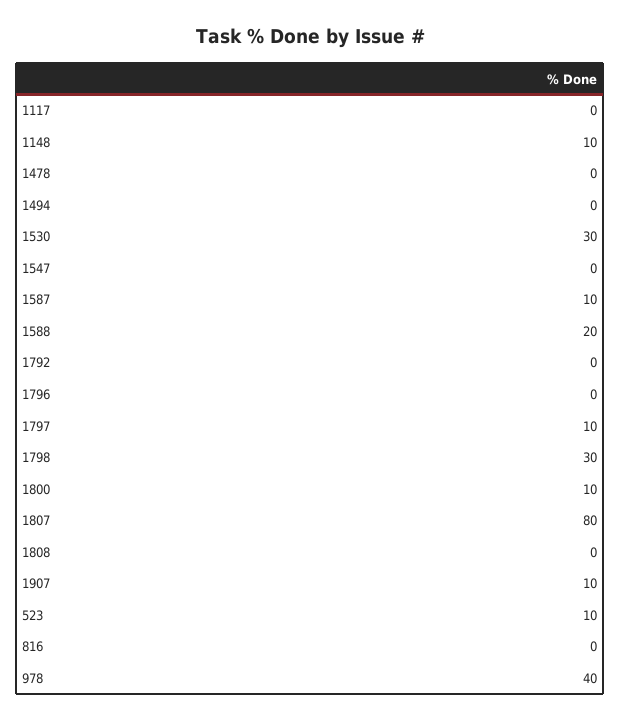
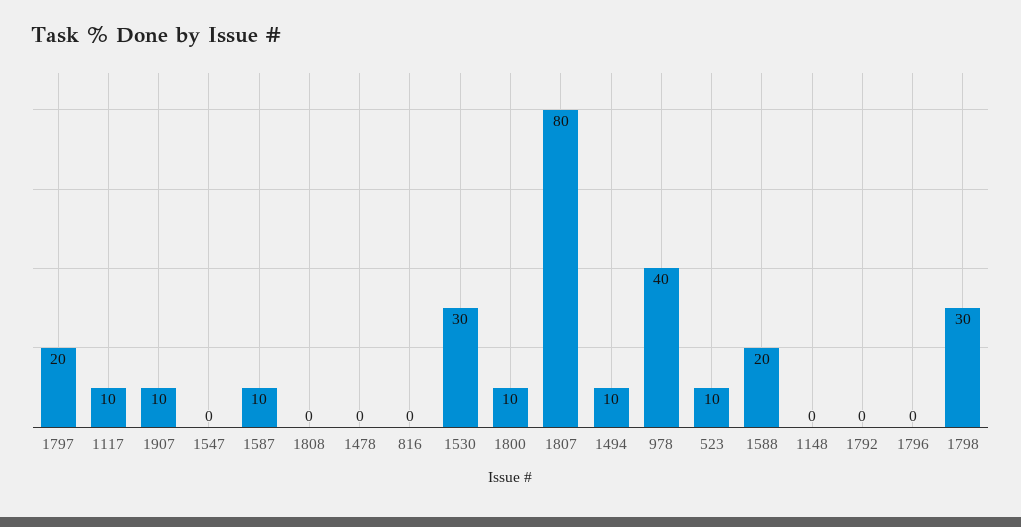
  {
-   "1117": 0,
+   "1117": 10,
-   "1148": 10,
+   "1148": 0,
    "1478": 0,
-   "1494": 0,
+   "1494": 10,
    "1530": 30,
    "1547": 0,
    "1587": 10,
    "1588": 20,
    "1792": 0,
    "1796": 0,
-   "1797": 10,
+   "1797": 20,
    "1798": 30,
    "1800": 10,
    "1807": 80,
    "1808": 0,
    "1907": 10,
    "523": 10,
    "816": 0,
    "978": 40
  }

